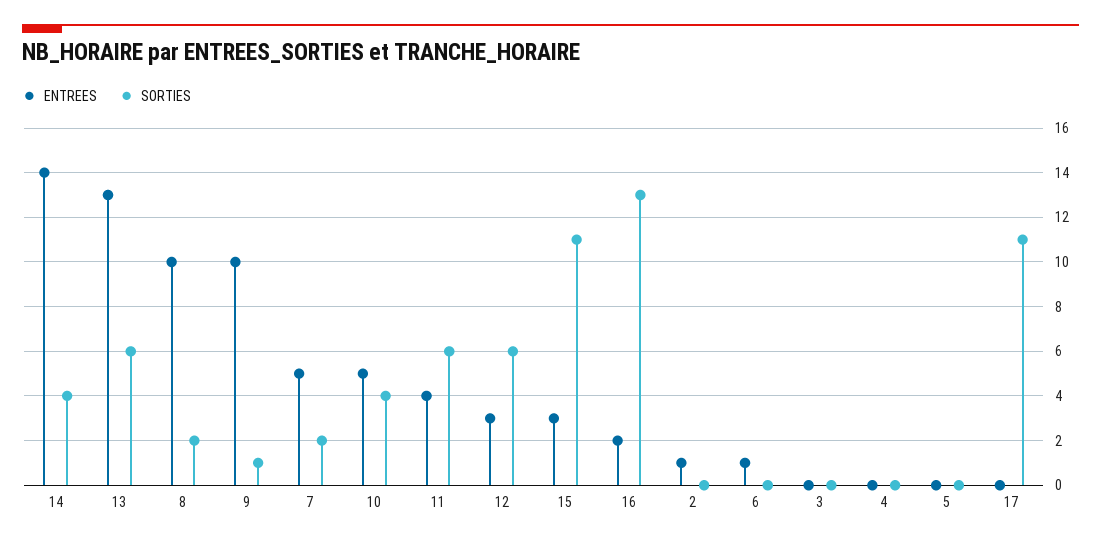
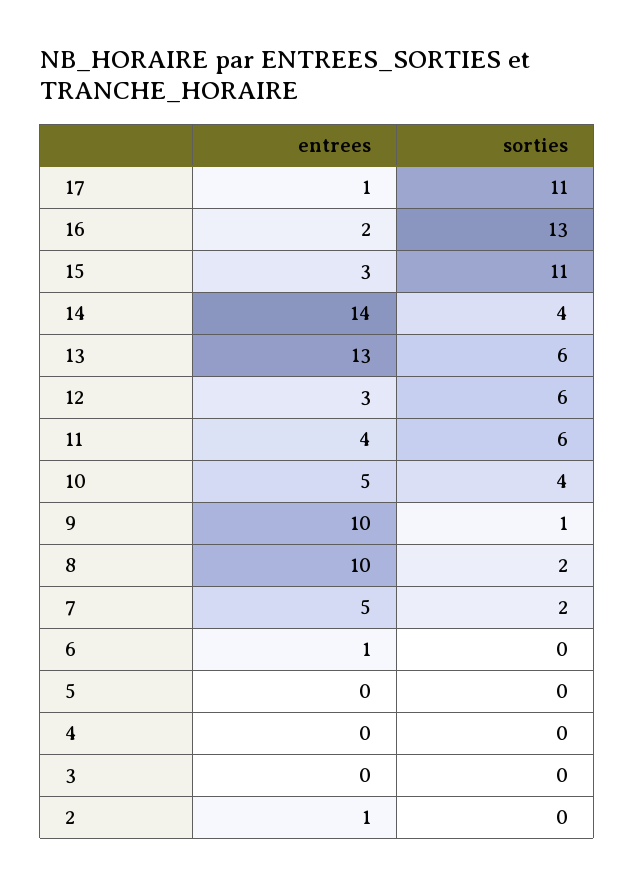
  {
    "ENTREES": {
      "14": 14,
      "13": 13,
      "8": 10,
      "9": 10,
      "7": 5,
      "10": 5,
      "11": 4,
      "12": 3,
      "15": 3,
      "16": 2,
      "2": 1,
      "6": 1,
      "3": 0,
      "4": 0,
      "5": 0,
-     "17": 0
+     "17": 1
    },
    "SORTIES": {
      "14": 4,
      "13": 6,
      "8": 2,
      "9": 1,
      "7": 2,
      "10": 4,
      "11": 6,
      "12": 6,
      "15": 11,
      "16": 13,
      "2": 0,
      "6": 0,
      "3": 0,
      "4": 0,
      "5": 0,
      "17": 11
    }
  }

